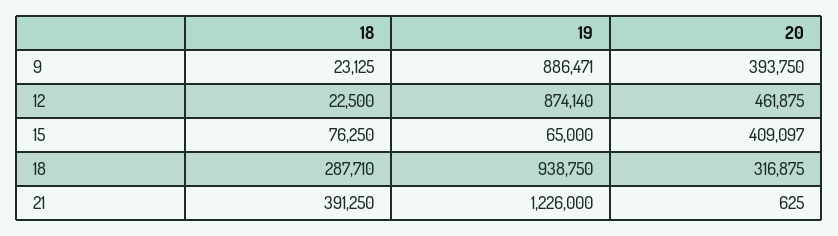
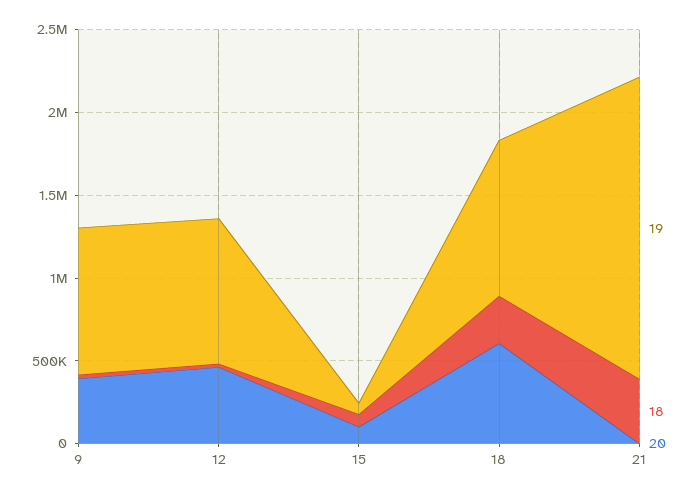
  {
    "18": {
      "9": 23125,
      "12": 22500,
      "15": 76250,
      "18": 287710,
      "21": 391250
    },
    "19": {
      "9": 886471,
      "12": 874140,
      "15": 65000,
      "18": 938750,
-     "21": 1226000
+     "21": 1800000
    },
    "20": {
      "9": 393750,
      "12": 461875,
-     "15": 409097,
+     "15": 100000,
-     "18": 316875,
+     "18": 600000,
      "21": 625
    }
  }

